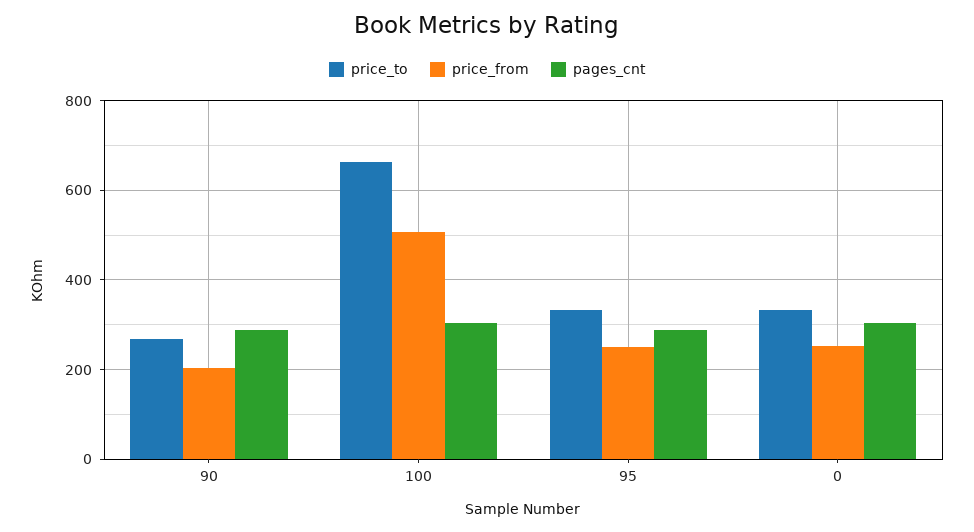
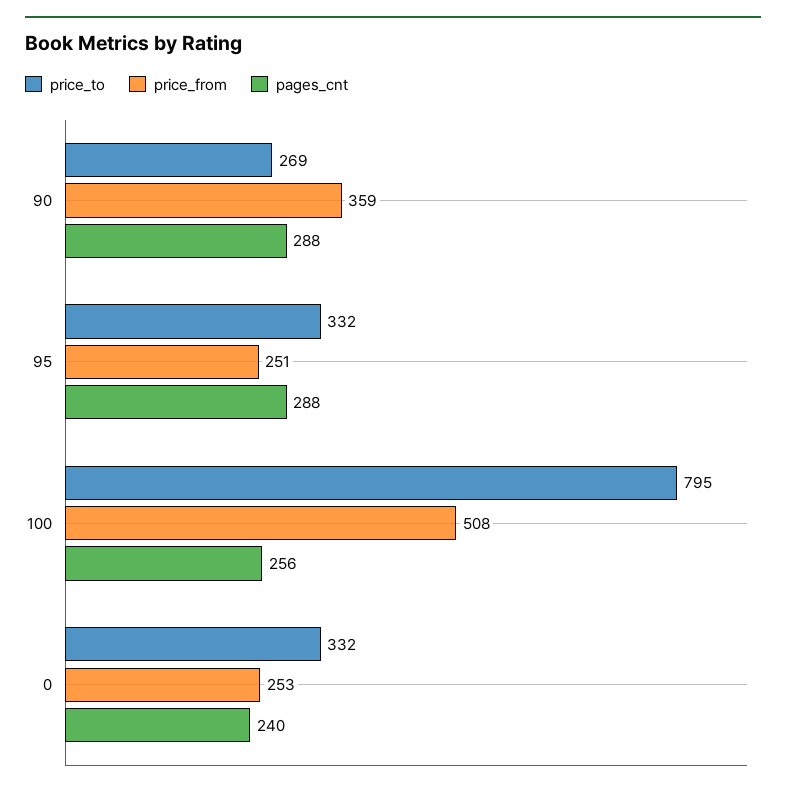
  {
    "price_to": {
      "90": 269,
-     "100": 660,
+     "100": 795,
      "95": 332,
      "0": 332
    },
    "price_from": {
-     "90": 200,
+     "90": 359,
      "100": 508,
      "95": 251,
      "0": 253
    },
    "pages_cnt": {
      "90": 288,
-     "100": 300,
+     "100": 256,
      "95": 288,
-     "0": 300
+     "0": 240
    }
  }

